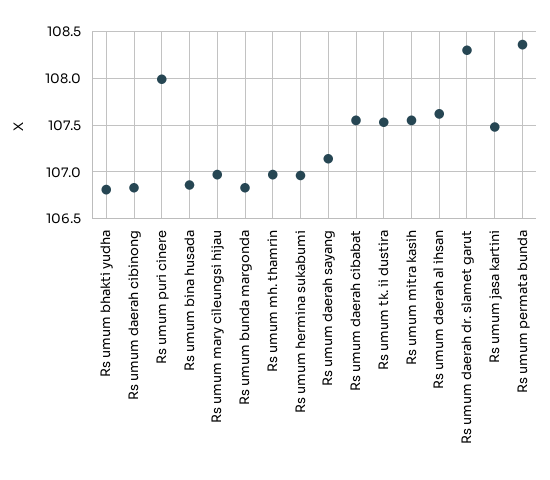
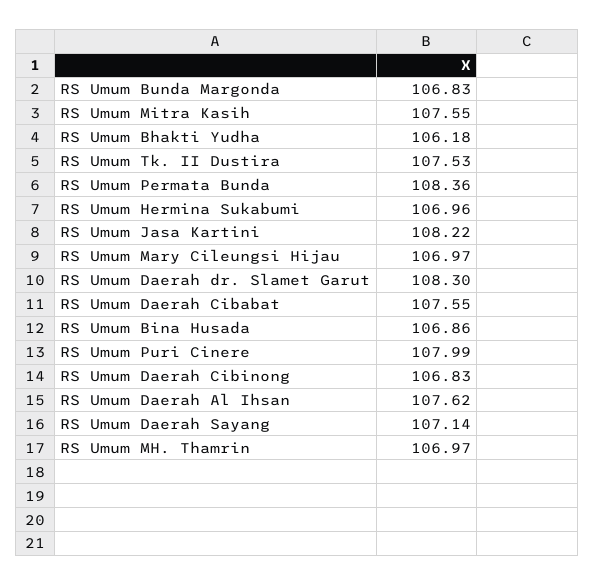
  {
-   "Rs umum bhakti yudha": 106.8,
+   "Rs umum bhakti yudha": 106.18,
    "Rs umum daerah cibinong": 106.83,
    "Rs umum puri cinere": 107.99,
    "Rs umum bina husada": 106.86,
    "Rs umum mary cileungsi hijau": 106.97,
    "Rs umum bunda margonda": 106.83,
    "Rs umum mh. thamrin": 106.97,
    "Rs umum hermina sukabumi": 106.96,
    "Rs umum daerah sayang": 107.14,
    "Rs umum daerah cibabat": 107.55,
    "Rs umum tk. ii dustira": 107.53,
    "Rs umum mitra kasih": 107.55,
    "Rs umum daerah al ihsan": 107.62,
    "Rs umum daerah dr. slamet garut": 108.3,
-   "Rs umum jasa kartini": 107.5,
+   "Rs umum jasa kartini": 108.22,
    "Rs umum permata bunda": 108.36
  }

